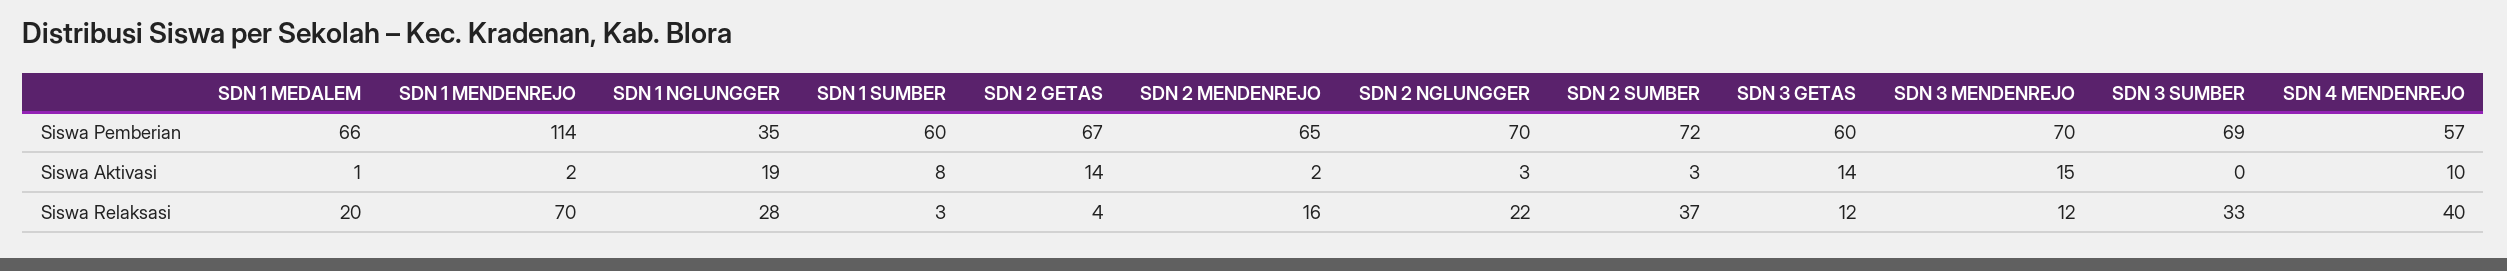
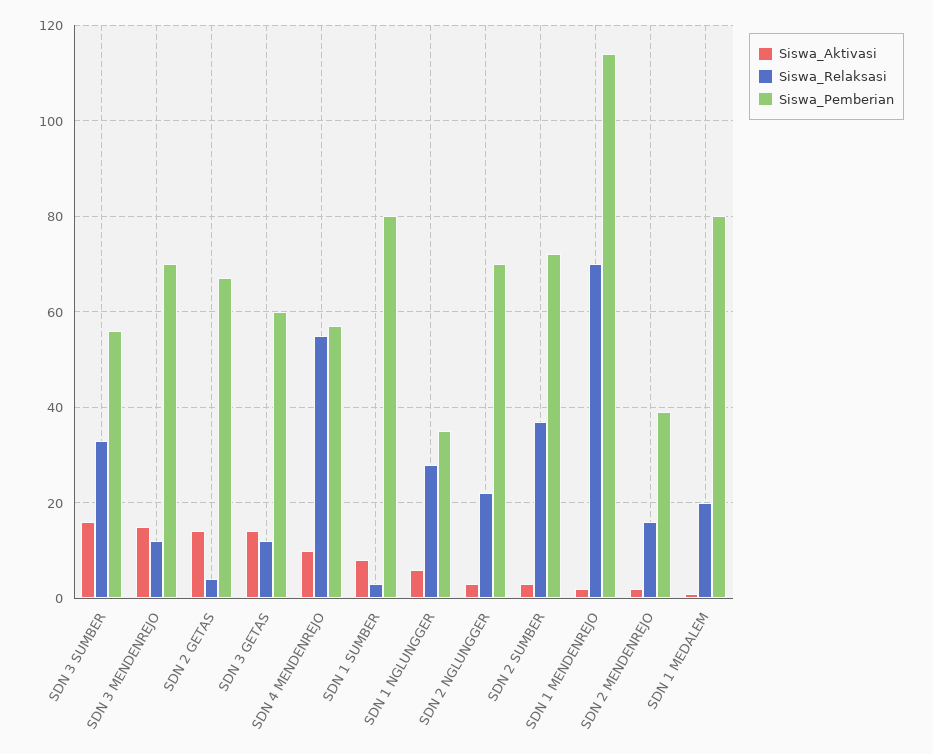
  {
    "Siswa Pemberian": {
-     "SDN 1 MEDALEM": 66,
+     "SDN 1 MEDALEM": 80,
      "SDN 1 MENDENREJO": 114,
      "SDN 1 NGLUNGGER": 35,
-     "SDN 1 SUMBER": 60,
+     "SDN 1 SUMBER": 80,
      "SDN 2 GETAS": 67,
-     "SDN 2 MENDENREJO": 65,
+     "SDN 2 MENDENREJO": 40,
      "SDN 2 NGLUNGGER": 70,
      "SDN 2 SUMBER": 72,
      "SDN 3 GETAS": 60,
      "SDN 3 MENDENREJO": 70,
-     "SDN 3 SUMBER": 69,
+     "SDN 3 SUMBER": 55,
      "SDN 4 MENDENREJO": 57
    },
    "Siswa Aktivasi": {
      "SDN 1 MEDALEM": 1,
      "SDN 1 MENDENREJO": 2,
-     "SDN 1 NGLUNGGER": 19,
+     "SDN 1 NGLUNGGER": 5,
      "SDN 1 SUMBER": 8,
      "SDN 2 GETAS": 14,
      "SDN 2 MENDENREJO": 2,
      "SDN 2 NGLUNGGER": 3,
      "SDN 2 SUMBER": 3,
      "SDN 3 GETAS": 14,
      "SDN 3 MENDENREJO": 15,
-     "SDN 3 SUMBER": 0,
+     "SDN 3 SUMBER": 15,
      "SDN 4 MENDENREJO": 10
    },
    "Siswa Relaksasi": {
      "SDN 1 MEDALEM": 20,
      "SDN 1 MENDENREJO": 70,
      "SDN 1 NGLUNGGER": 28,
      "SDN 1 SUMBER": 3,
      "SDN 2 GETAS": 4,
      "SDN 2 MENDENREJO": 16,
      "SDN 2 NGLUNGGER": 22,
      "SDN 2 SUMBER": 37,
      "SDN 3 GETAS": 12,
      "SDN 3 MENDENREJO": 12,
      "SDN 3 SUMBER": 33,
-     "SDN 4 MENDENREJO": 40
+     "SDN 4 MENDENREJO": 55
    }
  }

